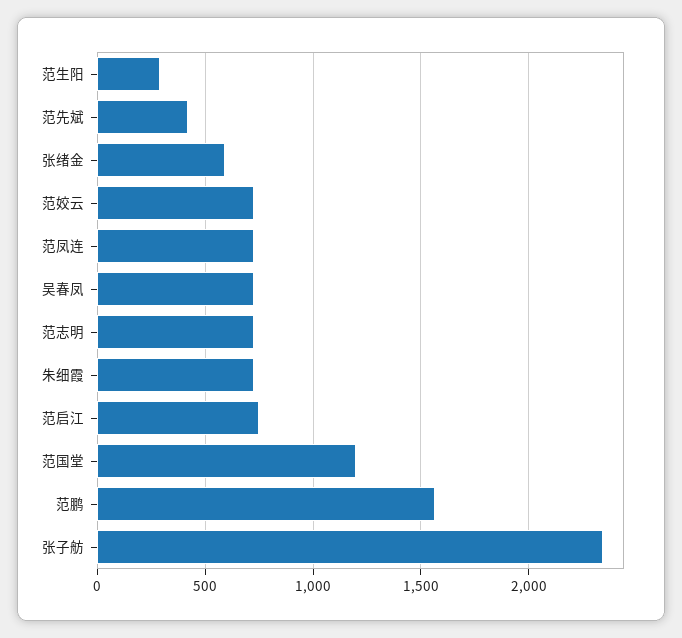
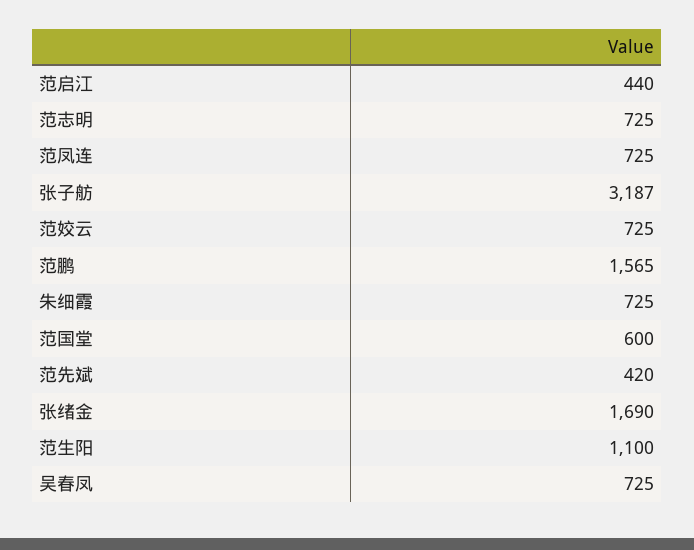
  {
-   "范生阳": 300,
+   "范生阳": 1100,
    "范先斌": 420,
-   "张绪金": 600,
+   "张绪金": 1690,
    "范姣云": 725,
    "范凤连": 725,
    "吴春凤": 725,
    "范志明": 725,
    "朱细霞": 725,
-   "范启江": 750,
+   "范启江": 440,
-   "范国堂": 1200,
+   "范国堂": 600,
    "范鹏": 1565,
-   "张子舫": 2350
+   "张子舫": 3187
  }

